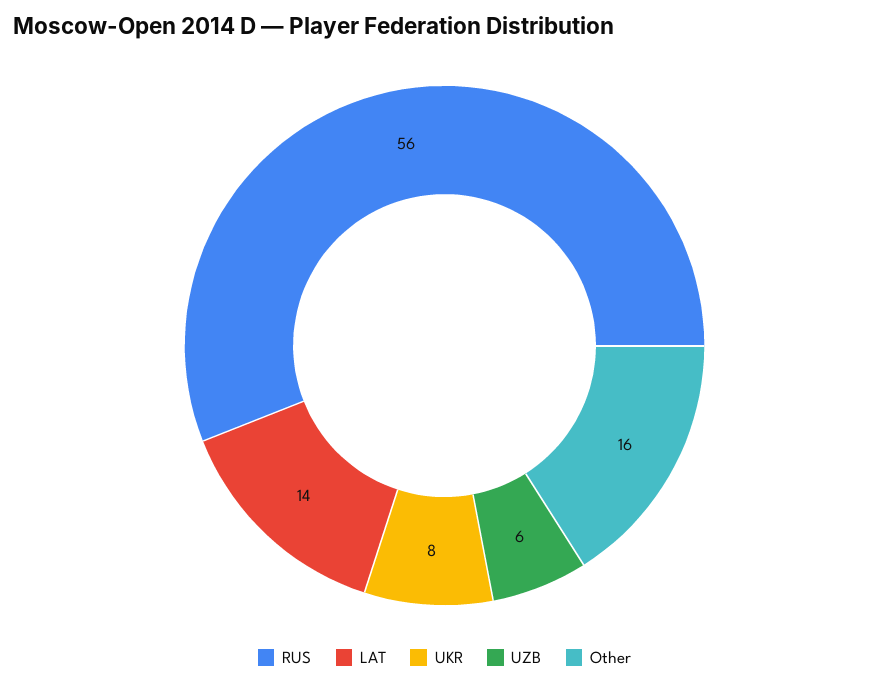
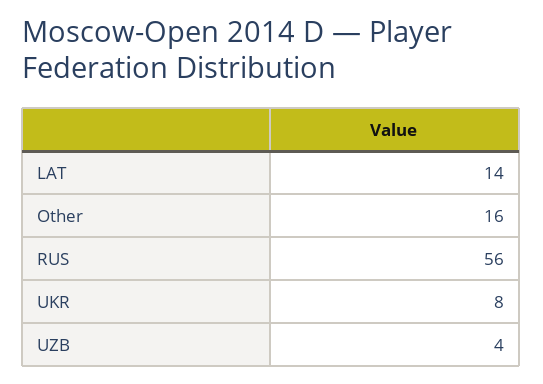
  {
    "RUS": 56,
    "LAT": 14,
    "UKR": 8,
-   "UZB": 6,
+   "UZB": 4,
    "Other": 16
  }

